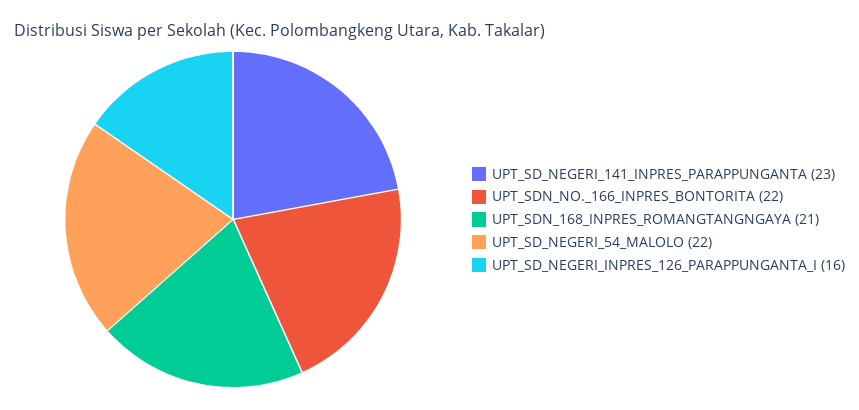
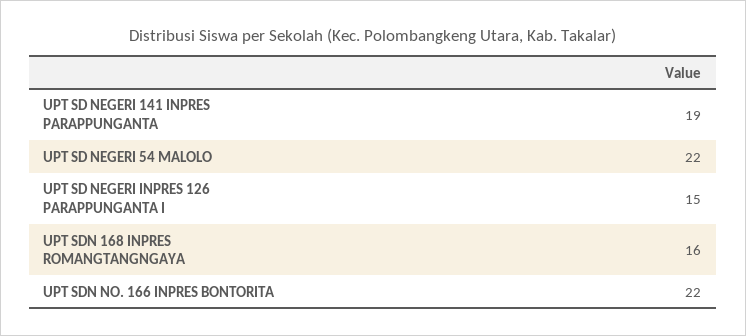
  {
-   "UPT_SD_NEGERI_141_INPRES_PARAPPUNGANTA": 23,
+   "UPT_SD_NEGERI_141_INPRES_PARAPPUNGANTA": 19,
    "UPT_SDN_NO._166_INPRES_BONTORITA": 22,
-   "UPT_SDN_168_INPRES_ROMANGTANGNGAYA": 21,
+   "UPT_SDN_168_INPRES_ROMANGTANGNGAYA": 16,
    "UPT_SD_NEGERI_54_MALOLO": 22,
-   "UPT_SD_NEGERI_INPRES_126_PARAPPUNGANTA_I": 16
+   "UPT_SD_NEGERI_INPRES_126_PARAPPUNGANTA_I": 15
  }

